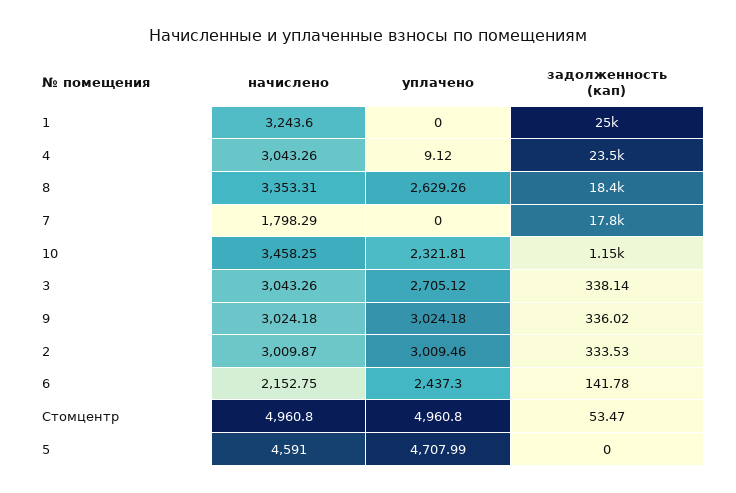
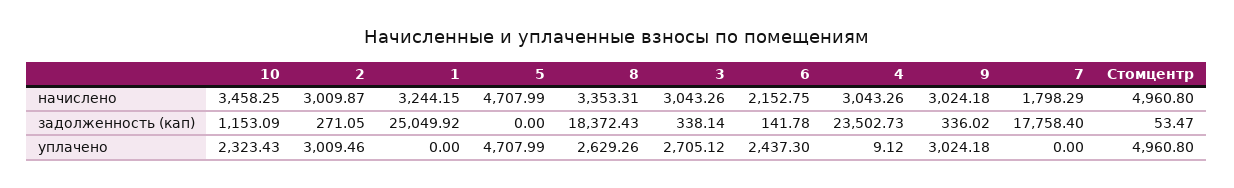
  {
    "начислено": {
-     "1": 3243.6,
+     "1": 3244.15,
      "4": 3043.26,
      "8": 3353.31,
      "7": 1798.29,
      "10": 3458.25,
      "3": 3043.26,
      "9": 3024.18,
      "2": 3009.87,
      "6": 2152.75,
      "Стомцентр": 4960.8,
-     "5": 4591
+     "5": 4707.99
    },
    "уплачено": {
      "1": 0,
      "4": 9.12,
      "8": 2629.26,
      "7": 0,
-     "10": 2321.81,
+     "10": 2323.43,
      "3": 2705.12,
      "9": 3024.18,
      "2": 3009.46,
      "6": 2437.3,
      "Стомцентр": 4960.8,
      "5": 4707.99
    },
    "задолженность (кап)": {
      "1": 25049.92,
      "4": 23502.73,
      "8": 18372.43,
      "7": 17758.4,
      "10": 1153.09,
      "3": 338.14,
      "9": 336.02,
-     "2": 333.53,
+     "2": 271.05,
      "6": 141.78,
      "Стомцентр": 53.47,
      "5": 0
    }
  }

